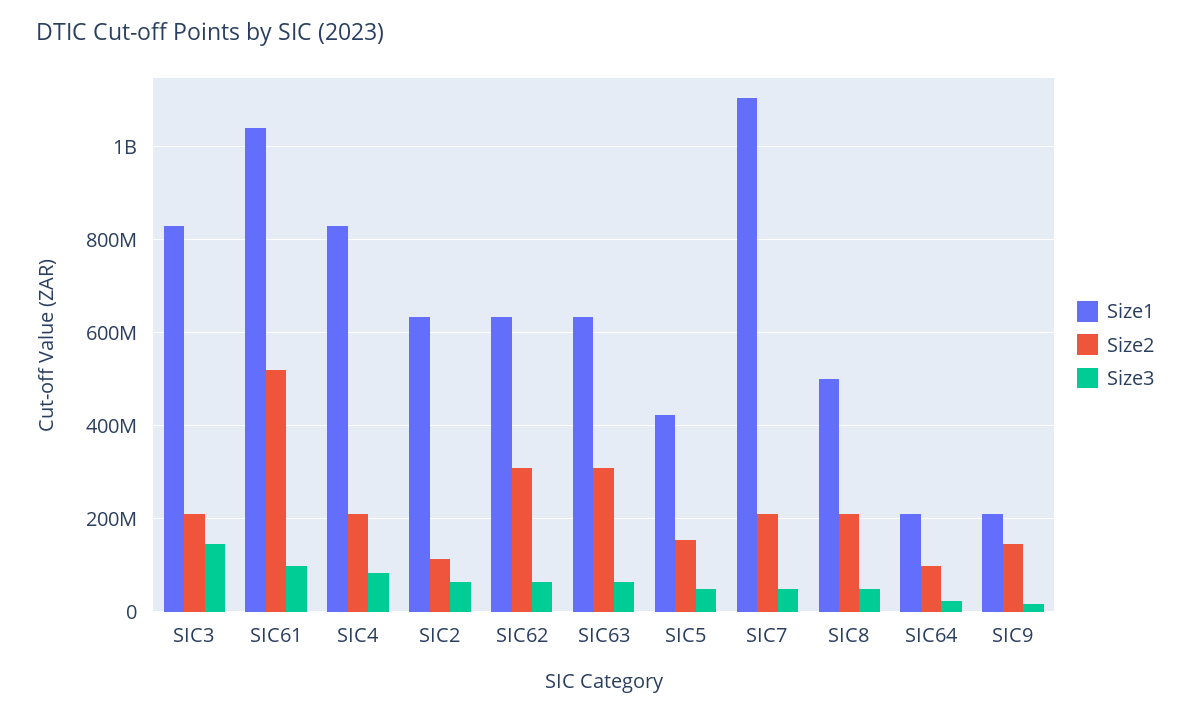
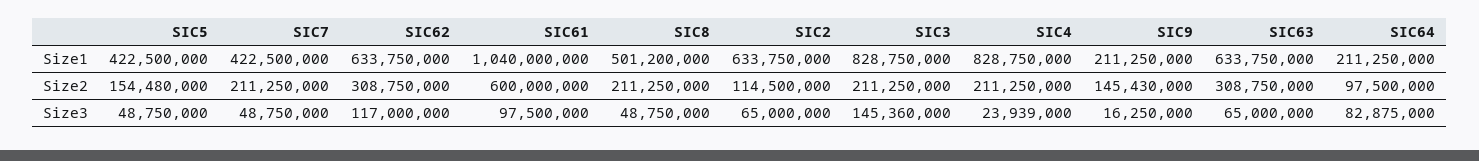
  {
    "Size1": {
      "SIC3": 828750000,
      "SIC61": 1040000000,
      "SIC4": 828750000,
      "SIC2": 633750000,
      "SIC62": 633750000,
      "SIC63": 633750000,
      "SIC5": 422500000,
-     "SIC7": 1100000000,
+     "SIC7": 422500000,
      "SIC8": 501200000,
      "SIC64": 211250000,
      "SIC9": 211250000
    },
    "Size2": {
      "SIC3": 211250000,
-     "SIC61": 520000000,
+     "SIC61": 600000000,
      "SIC4": 211250000,
      "SIC2": 114500000,
      "SIC62": 308750000,
      "SIC63": 308750000,
      "SIC5": 154480000,
      "SIC7": 211250000,
      "SIC8": 211250000,
      "SIC64": 97500000,
      "SIC9": 145430000
    },
    "Size3": {
      "SIC3": 145360000,
      "SIC61": 97500000,
-     "SIC4": 80000000,
+     "SIC4": 23939000,
      "SIC2": 65000000,
-     "SIC62": 60000000,
+     "SIC62": 117000000,
      "SIC63": 65000000,
      "SIC5": 48750000,
      "SIC7": 48750000,
      "SIC8": 48750000,
-     "SIC64": 20000000,
+     "SIC64": 82875000,
      "SIC9": 16250000
    }
  }

